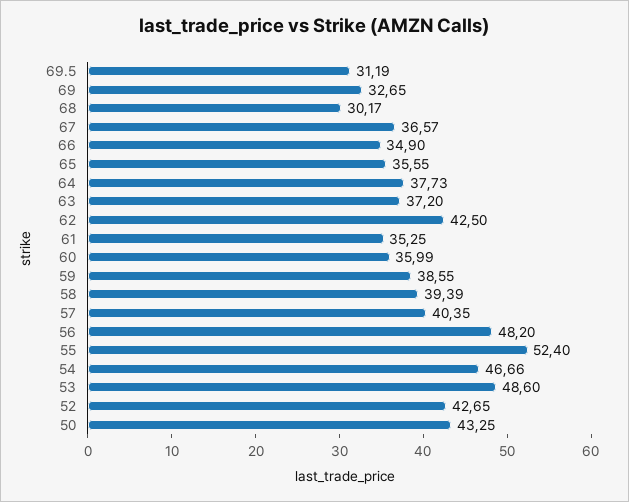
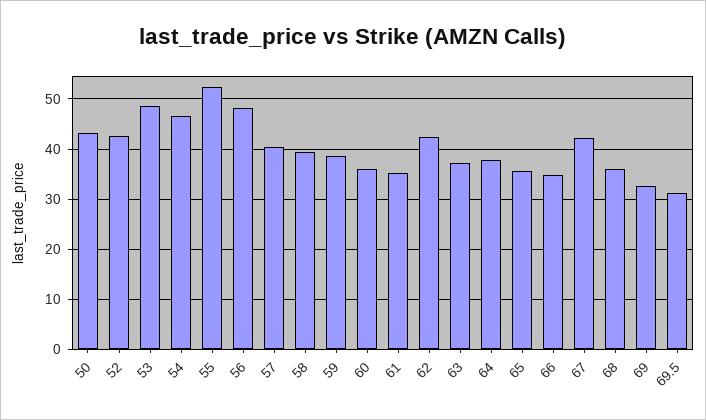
  {
    "69.5": 31.19,
    "69": 32.65,
-   "68": 30.17,
+   "68": 36,
-   "67": 36.57,
+   "67": 42,
    "66": 34.9,
    "65": 35.55,
    "64": 37.73,
    "63": 37.2,
    "62": 42.5,
    "61": 35.25,
    "60": 35.99,
    "59": 38.55,
    "58": 39.39,
    "57": 40.35,
    "56": 48.2,
    "55": 52.4,
    "54": 46.66,
    "53": 48.6,
    "52": 42.65,
    "50": 43.25
  }

